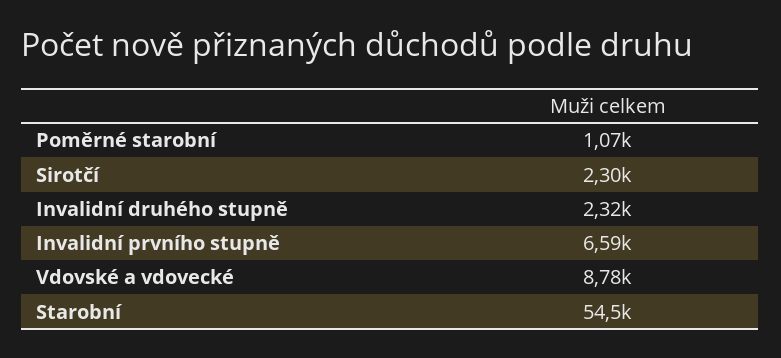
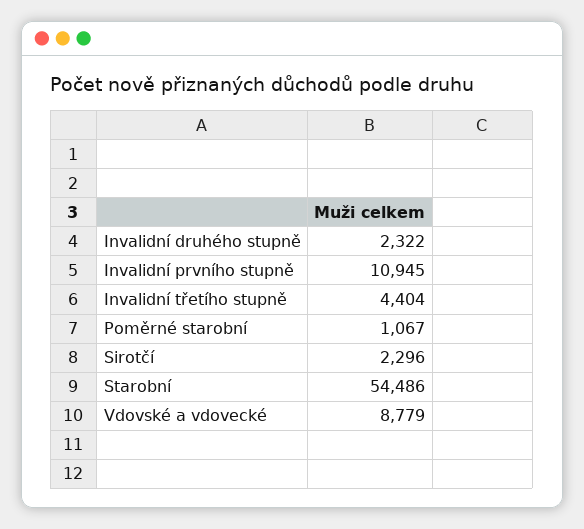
  {
    "Poměrné starobní": 1067,
    "Sirotčí": 2296,
    "Invalidní druhého stupně": 2322,
-   "Invalidní prvního stupně": 6590,
+   "Invalidní prvního stupně": 10945,
    "Vdovské a vdovecké": 8779,
-   "Starobní": 54486
+   "Starobní": 54486,
+   "Invalidní třetího stupně": 4404
  }

